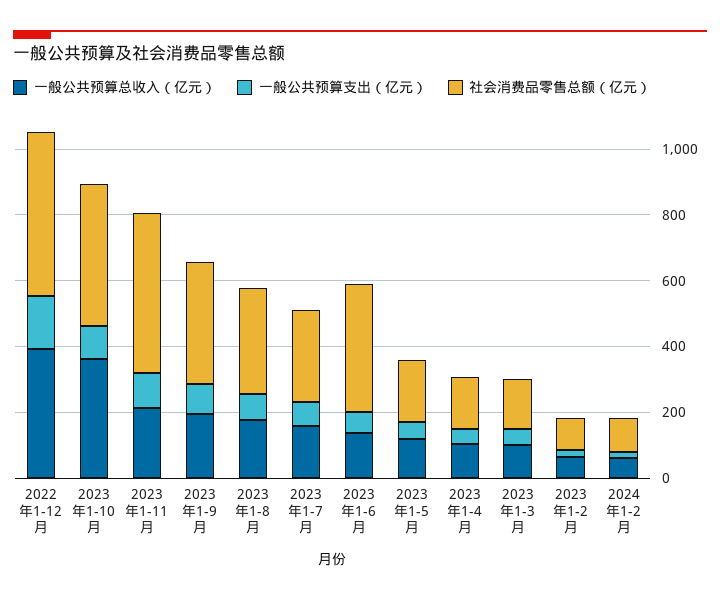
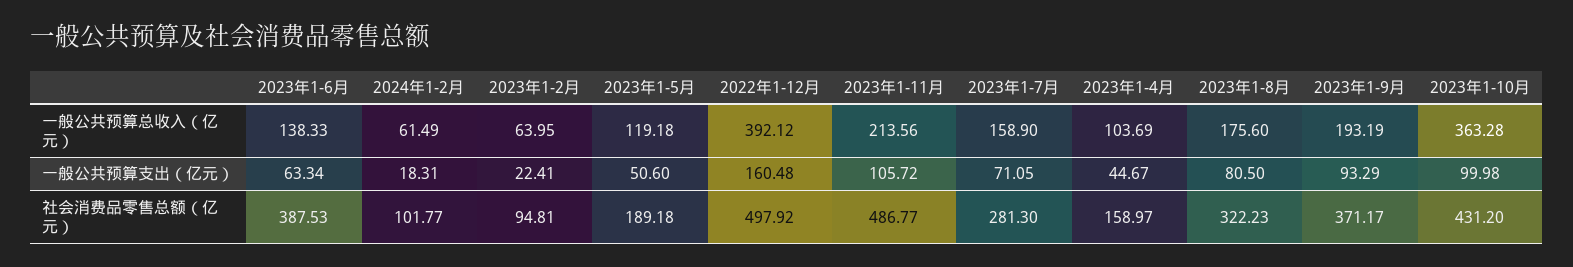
  {
    "一般公共预算总收入（亿元）": {
      "2022年1-12月": 392.12,
      "2023年1-10月": 363.28,
      "2023年1-11月": 213.56,
      "2023年1-9月": 193.19,
      "2023年1-8月": 175.6,
      "2023年1-7月": 158.9,
      "2023年1-6月": 138.33,
      "2023年1-5月": 119.18,
      "2023年1-4月": 103.69,
-     "2023年1-3月": 100,
      "2023年1-2月": 63.95,
      "2024年1-2月": 61.49
    },
    "一般公共预算支出（亿元）": {
      "2022年1-12月": 160.48,
      "2023年1-10月": 99.98,
      "2023年1-11月": 105.72,
      "2023年1-9月": 93.29,
      "2023年1-8月": 80.5,
      "2023年1-7月": 71.05,
      "2023年1-6月": 63.34,
      "2023年1-5月": 50.6,
      "2023年1-4月": 44.67,
-     "2023年1-3月": 50,
      "2023年1-2月": 22.41,
      "2024年1-2月": 18.31
    },
    "社会消费品零售总额（亿元）": {
      "2022年1-12月": 497.92,
      "2023年1-10月": 431.2,
      "2023年1-11月": 486.77,
      "2023年1-9月": 371.17,
      "2023年1-8月": 322.23,
      "2023年1-7月": 281.3,
      "2023年1-6月": 387.53,
      "2023年1-5月": 189.18,
      "2023年1-4月": 158.97,
-     "2023年1-3月": 150,
      "2023年1-2月": 94.81,
      "2024年1-2月": 101.77
    }
  }

